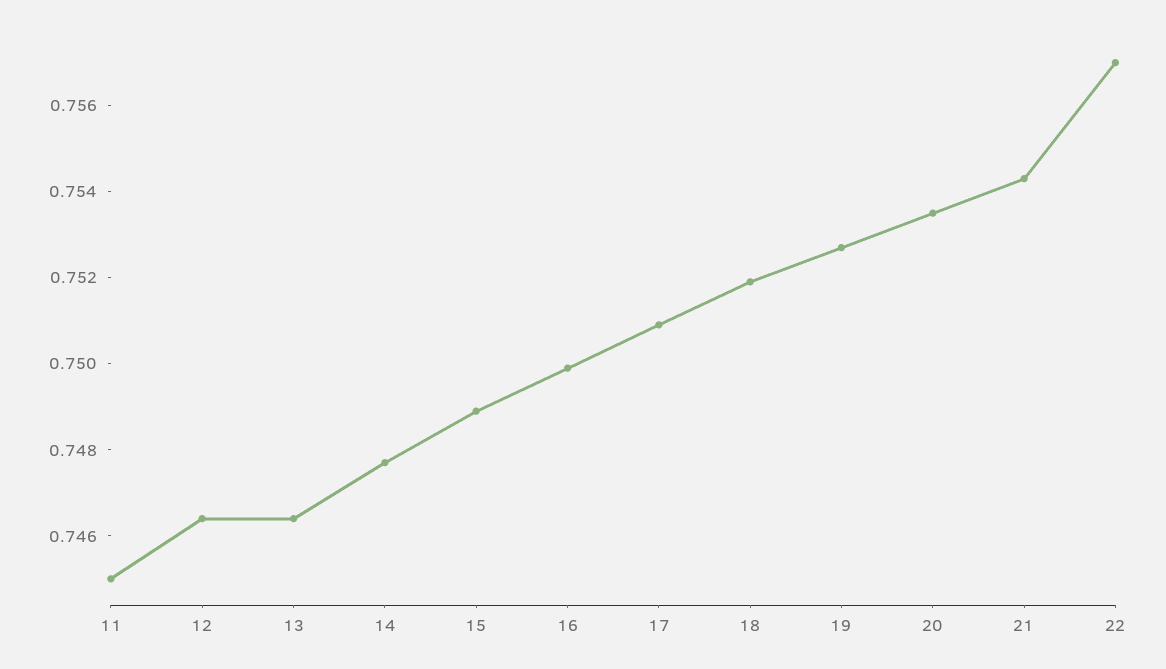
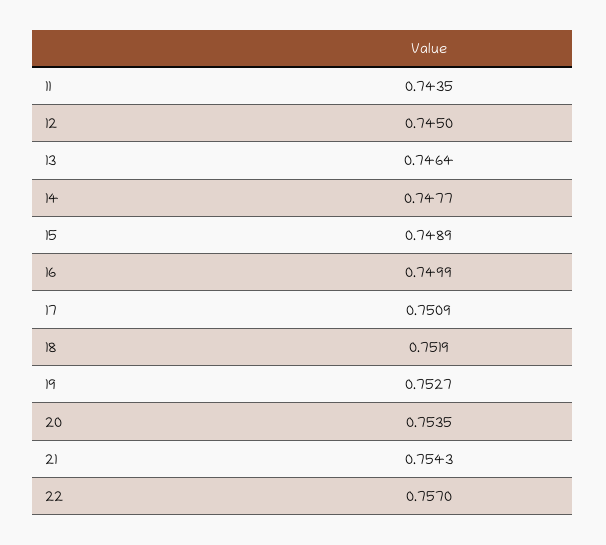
  {
-   "11": 0.745,
+   "11": 0.7435,
-   "12": 0.7465,
+   "12": 0.745,
    "13": 0.7464,
    "14": 0.7477,
    "15": 0.7489,
    "16": 0.7499,
    "17": 0.7509,
    "18": 0.7519,
    "19": 0.7527,
    "20": 0.7535,
    "21": 0.7543,
    "22": 0.757
  }

